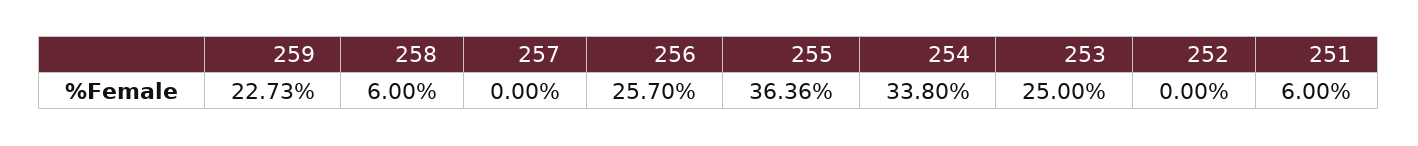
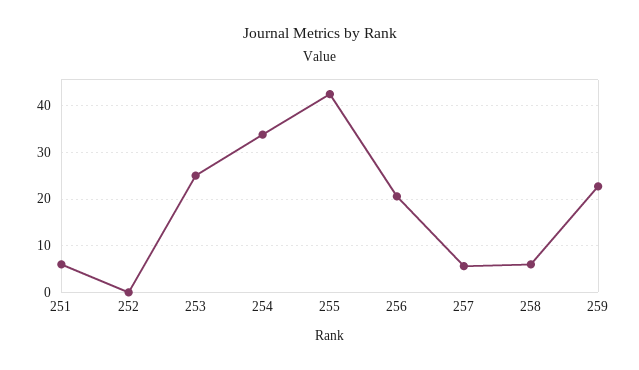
  {
    "259": 22.73,
    "258": 6,
-   "257": 0,
+   "257": 6,
-   "256": 25.7,
+   "256": 20,
-   "255": 36.36,
+   "255": 42,
    "254": 33.8,
    "253": 25,
    "252": 0,
    "251": 6
  }

